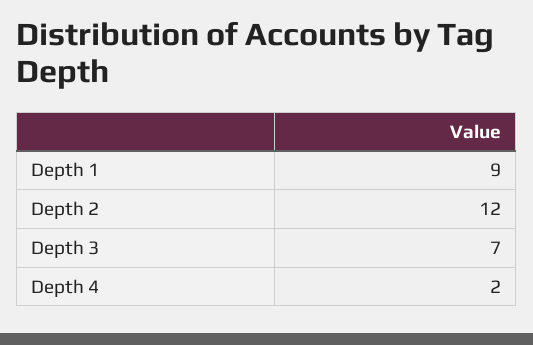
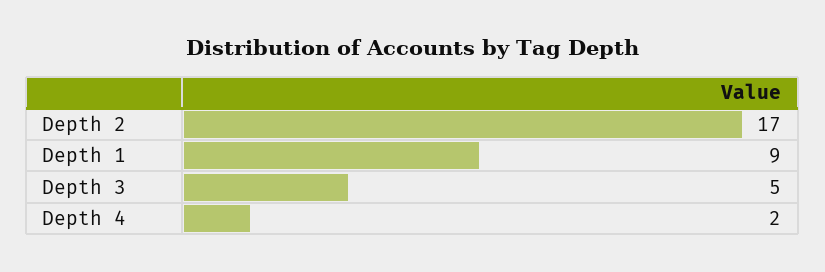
  {
    "Depth 1": 9,
-   "Depth 2": 12,
+   "Depth 2": 17,
-   "Depth 3": 7,
+   "Depth 3": 5,
    "Depth 4": 2
  }

